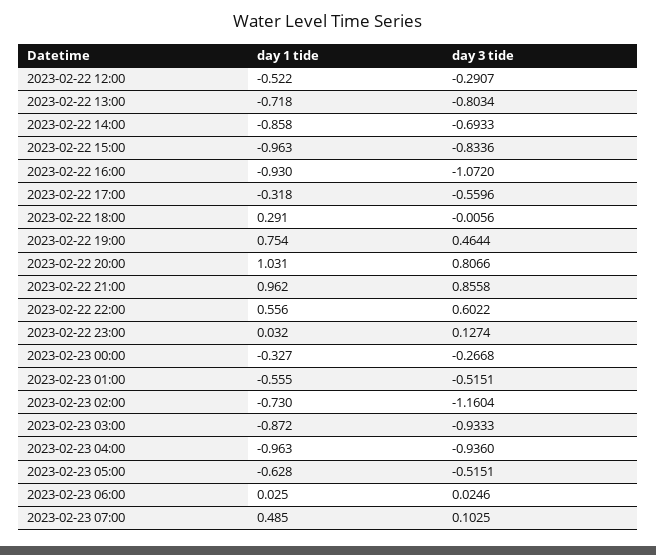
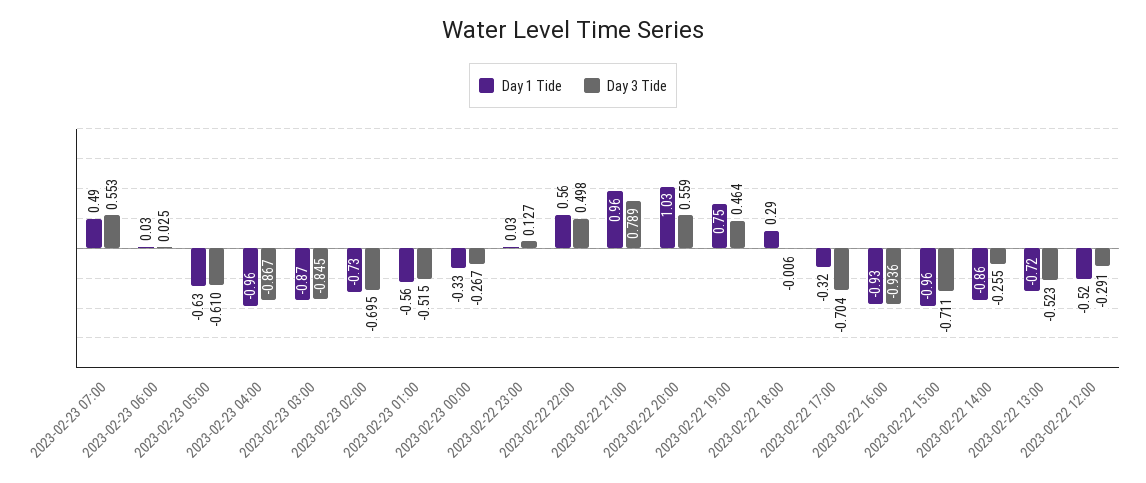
  {
    "day 1 tide": {
      "2023-02-22 12:00": -0.522,
      "2023-02-22 13:00": -0.718,
      "2023-02-22 14:00": -0.858,
      "2023-02-22 15:00": -0.963,
      "2023-02-22 16:00": -0.93,
      "2023-02-22 17:00": -0.318,
      "2023-02-22 18:00": 0.291,
      "2023-02-22 19:00": 0.754,
      "2023-02-22 20:00": 1.031,
      "2023-02-22 21:00": 0.962,
      "2023-02-22 22:00": 0.556,
      "2023-02-22 23:00": 0.032,
      "2023-02-23 00:00": -0.327,
      "2023-02-23 01:00": -0.555,
      "2023-02-23 02:00": -0.73,
      "2023-02-23 03:00": -0.872,
      "2023-02-23 04:00": -0.963,
      "2023-02-23 05:00": -0.628,
      "2023-02-23 06:00": 0.025,
      "2023-02-23 07:00": 0.485
    },
    "day 3 tide": {
      "2023-02-22 12:00": -0.2907,
-     "2023-02-22 13:00": -0.8034,
+     "2023-02-22 13:00": -0.523,
-     "2023-02-22 14:00": -0.6933,
+     "2023-02-22 14:00": -0.255,
-     "2023-02-22 15:00": -0.8336,
+     "2023-02-22 15:00": -0.711,
-     "2023-02-22 16:00": -1.072,
+     "2023-02-22 16:00": -0.936,
-     "2023-02-22 17:00": -0.5596,
+     "2023-02-22 17:00": -0.704,
      "2023-02-22 18:00": -0.0056,
      "2023-02-22 19:00": 0.4644,
-     "2023-02-22 20:00": 0.8066,
+     "2023-02-22 20:00": 0.559,
-     "2023-02-22 21:00": 0.8558,
+     "2023-02-22 21:00": 0.789,
-     "2023-02-22 22:00": 0.6022,
+     "2023-02-22 22:00": 0.498,
      "2023-02-22 23:00": 0.1274,
      "2023-02-23 00:00": -0.2668,
      "2023-02-23 01:00": -0.5151,
-     "2023-02-23 02:00": -1.1604,
+     "2023-02-23 02:00": -0.695,
-     "2023-02-23 03:00": -0.9333,
+     "2023-02-23 03:00": -0.845,
-     "2023-02-23 04:00": -0.936,
+     "2023-02-23 04:00": -0.867,
-     "2023-02-23 05:00": -0.5151,
+     "2023-02-23 05:00": -0.61,
      "2023-02-23 06:00": 0.0246,
-     "2023-02-23 07:00": 0.1025
+     "2023-02-23 07:00": 0.553
    }
  }

